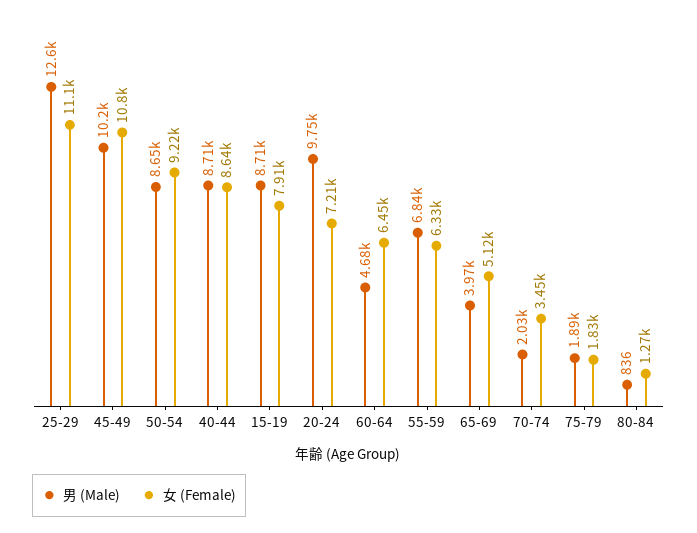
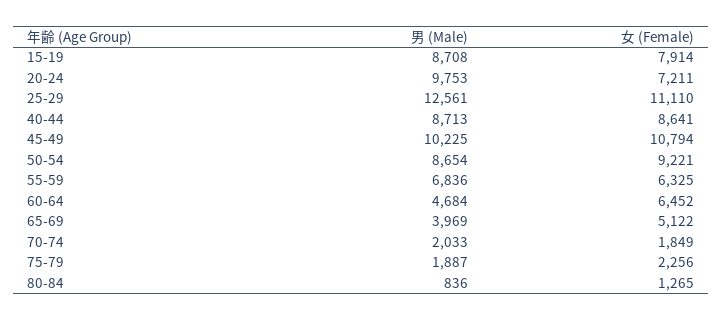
  {
    "男 (Male)": {
      "25-29": 12561,
      "45-49": 10225,
      "50-54": 8654,
      "40-44": 8713,
      "15-19": 8708,
      "20-24": 9753,
      "60-64": 4684,
      "55-59": 6836,
      "65-69": 3969,
      "70-74": 2033,
      "75-79": 1887,
      "80-84": 836
    },
    "女 (Female)": {
      "25-29": 11110,
      "45-49": 10794,
      "50-54": 9221,
      "40-44": 8641,
      "15-19": 7914,
      "20-24": 7211,
      "60-64": 6452,
      "55-59": 6325,
      "65-69": 5122,
-     "70-74": 3450,
+     "70-74": 1849,
-     "75-79": 1830,
+     "75-79": 2256,
      "80-84": 1265
    }
  }

